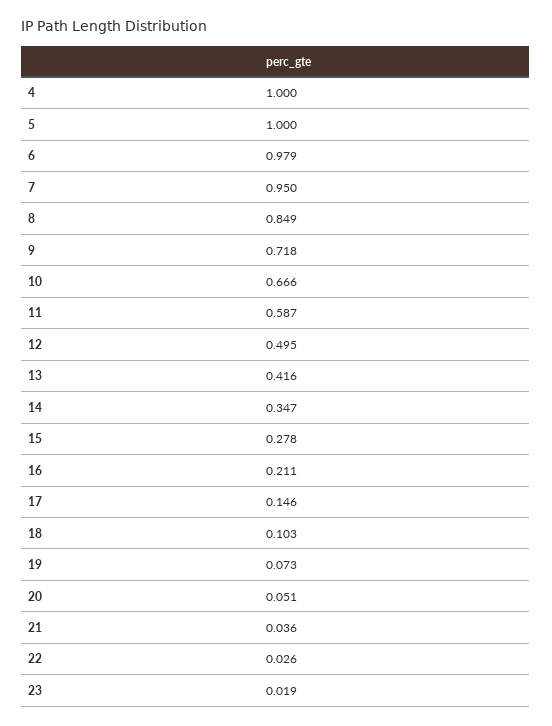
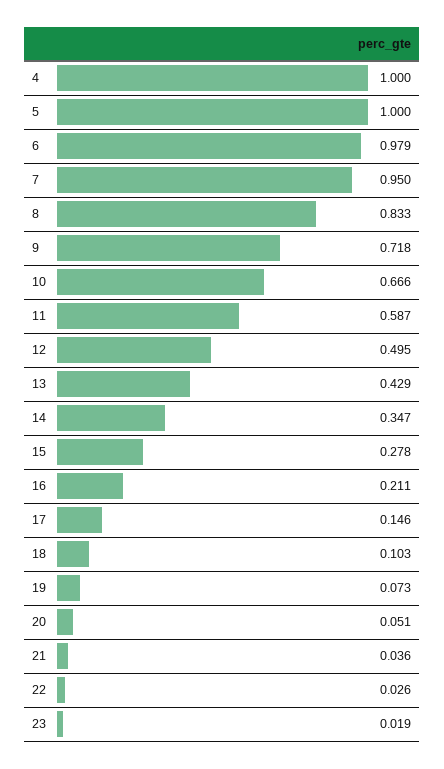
  {
    "4": 1,
    "5": 1,
    "6": 0.979,
    "7": 0.95,
-   "8": 0.849,
+   "8": 0.833,
    "9": 0.718,
    "10": 0.666,
    "11": 0.587,
    "12": 0.495,
-   "13": 0.416,
+   "13": 0.429,
    "14": 0.347,
    "15": 0.278,
    "16": 0.211,
    "17": 0.146,
    "18": 0.103,
    "19": 0.073,
    "20": 0.051,
    "21": 0.036,
    "22": 0.026,
    "23": 0.019
  }

